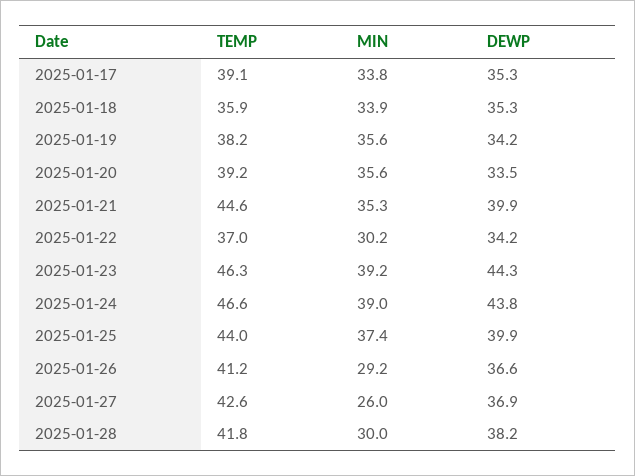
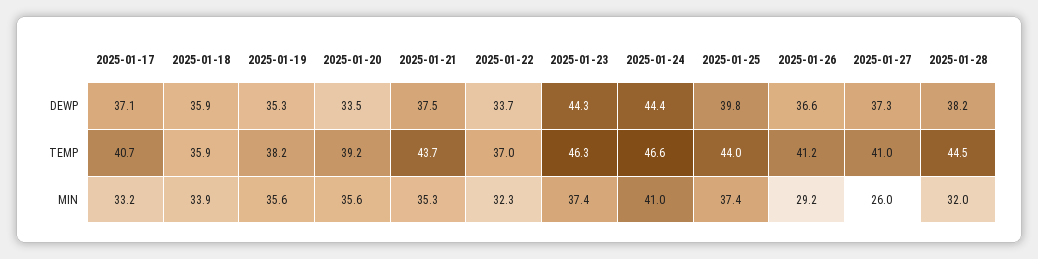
  {
    "TEMP": {
-     "2025-01-17": 39.1,
+     "2025-01-17": 40.7,
      "2025-01-18": 35.9,
      "2025-01-19": 38.2,
      "2025-01-20": 39.2,
-     "2025-01-21": 44.6,
+     "2025-01-21": 43.7,
      "2025-01-22": 37,
      "2025-01-23": 46.3,
      "2025-01-24": 46.6,
      "2025-01-25": 44,
      "2025-01-26": 41.2,
-     "2025-01-27": 42.6,
+     "2025-01-27": 41,
-     "2025-01-28": 41.8
+     "2025-01-28": 44.5
    },
    "MIN": {
-     "2025-01-17": 33.8,
+     "2025-01-17": 33.2,
      "2025-01-18": 33.9,
      "2025-01-19": 35.6,
      "2025-01-20": 35.6,
      "2025-01-21": 35.3,
-     "2025-01-22": 30.2,
+     "2025-01-22": 32.3,
-     "2025-01-23": 39.2,
+     "2025-01-23": 37.4,
-     "2025-01-24": 39,
+     "2025-01-24": 41,
      "2025-01-25": 37.4,
      "2025-01-26": 29.2,
      "2025-01-27": 26,
-     "2025-01-28": 30
+     "2025-01-28": 32
    },
    "DEWP": {
-     "2025-01-17": 35.3,
+     "2025-01-17": 37.1,
-     "2025-01-18": 35.3,
+     "2025-01-18": 35.9,
-     "2025-01-19": 34.2,
+     "2025-01-19": 35.3,
      "2025-01-20": 33.5,
-     "2025-01-21": 39.9,
+     "2025-01-21": 37.5,
-     "2025-01-22": 34.2,
+     "2025-01-22": 33.7,
      "2025-01-23": 44.3,
-     "2025-01-24": 43.8,
+     "2025-01-24": 44.4,
-     "2025-01-25": 39.9,
+     "2025-01-25": 39.8,
      "2025-01-26": 36.6,
-     "2025-01-27": 36.9,
+     "2025-01-27": 37.3,
      "2025-01-28": 38.2
    }
  }

